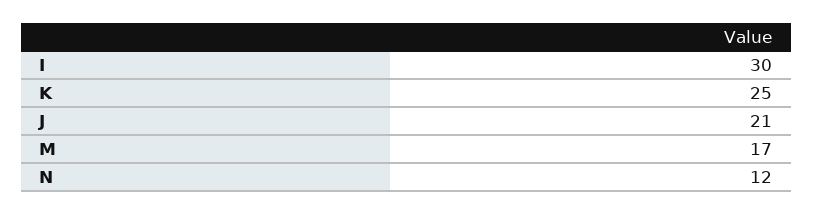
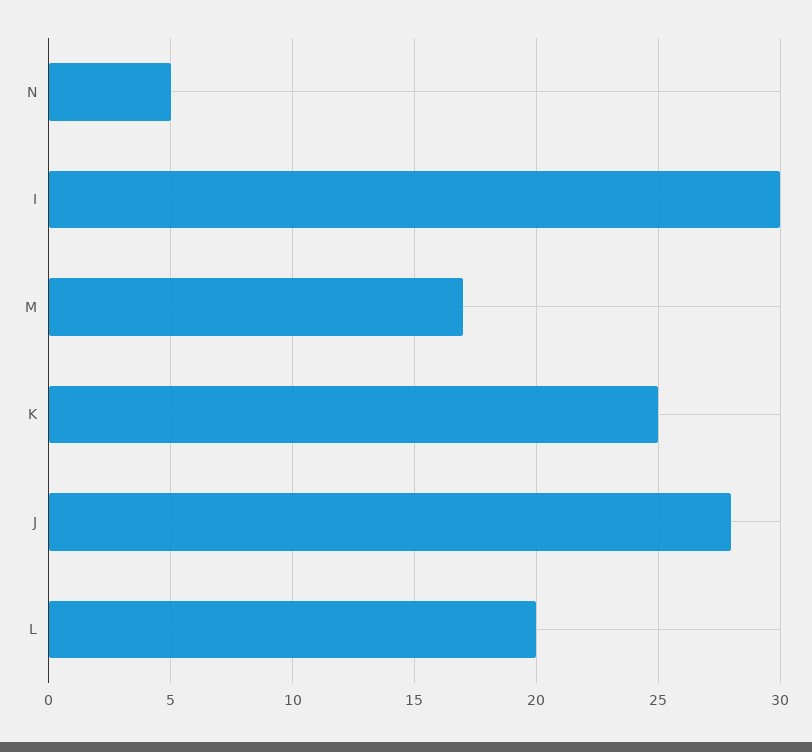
  {
    "I": 30,
    "K": 25,
-   "J": 21,
+   "J": 28,
    "M": 17,
-   "N": 12
+   "N": 5,
+   "L": 20
  }

